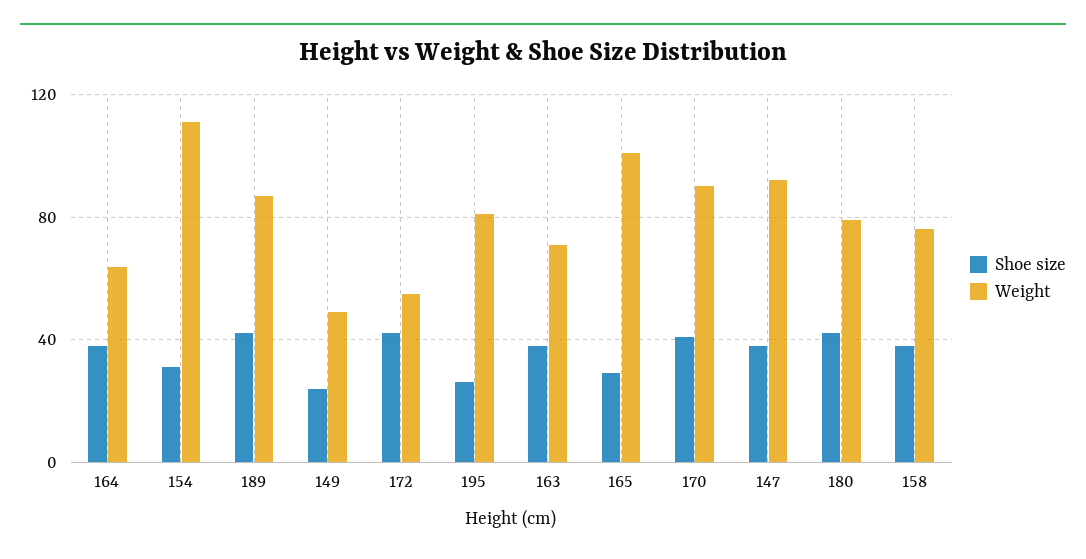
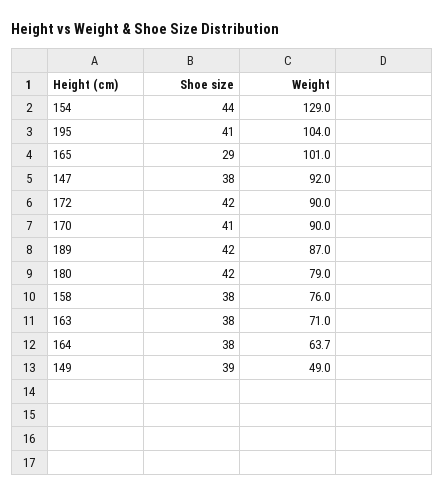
  {
    "Shoe size": {
      "164": 38,
-     "154": 30,
+     "154": 44,
      "189": 42,
-     "149": 25,
+     "149": 39,
      "172": 42,
-     "195": 25,
+     "195": 41,
      "163": 38,
      "165": 29,
      "170": 41,
      "147": 38,
      "180": 42,
      "158": 38
    },
    "Weight": {
      "164": 63.7,
-     "154": 110,
+     "154": 129,
      "189": 87,
      "149": 49,
-     "172": 55,
+     "172": 90,
-     "195": 80,
+     "195": 104,
      "163": 71,
      "165": 101,
      "170": 90,
      "147": 92,
      "180": 79,
      "158": 76
    }
  }

